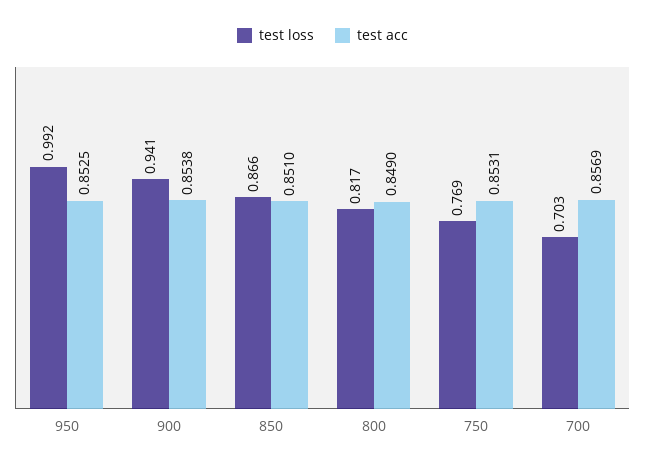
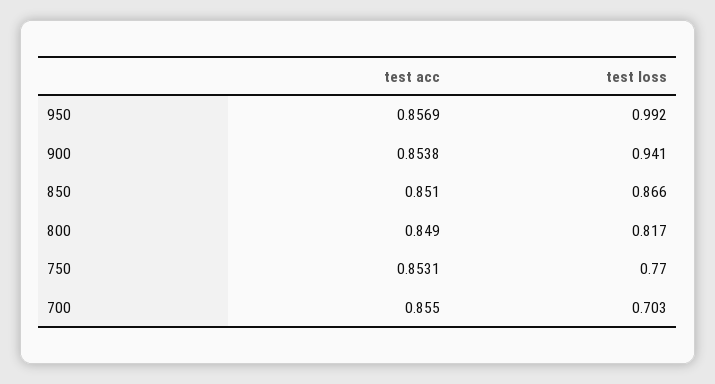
  {
    "test loss": {
      "950": 0.992,
      "900": 0.941,
      "850": 0.866,
      "800": 0.817,
-     "750": 0.769,
+     "750": 0.77,
      "700": 0.703
    },
    "test acc": {
-     "950": 0.8525,
+     "950": 0.8569,
      "900": 0.8538,
      "850": 0.851,
      "800": 0.849,
      "750": 0.8531,
-     "700": 0.8569
+     "700": 0.855
    }
  }

